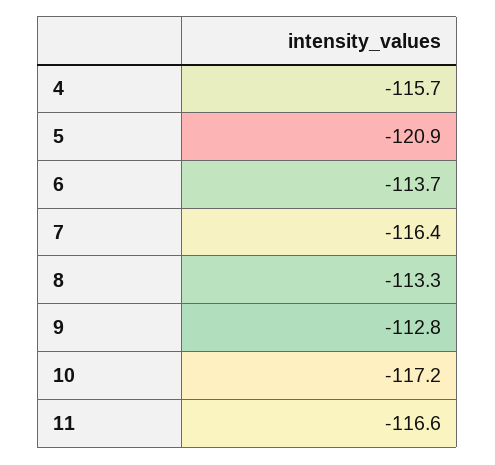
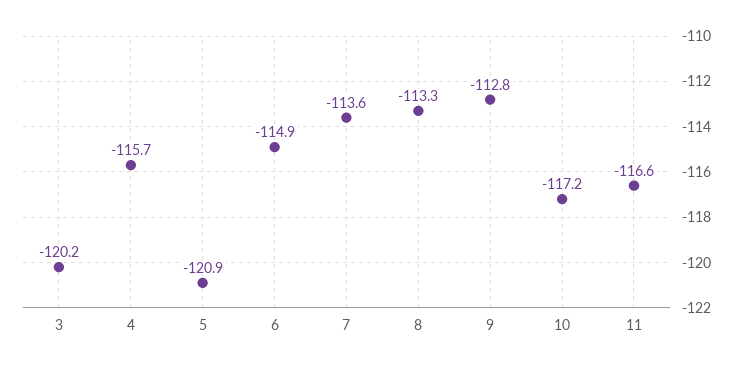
  {
    "4": -115.7,
    "5": -120.9,
-   "6": -113.7,
+   "6": -114.9,
-   "7": -116.4,
+   "7": -113.6,
    "8": -113.3,
    "9": -112.8,
    "10": -117.2,
-   "11": -116.6
+   "11": -116.6,
+   "3": -120.2
  }

